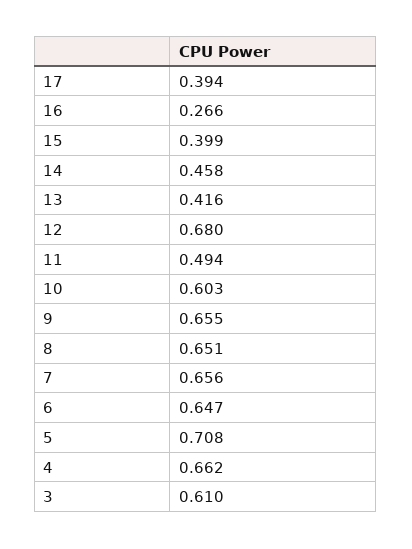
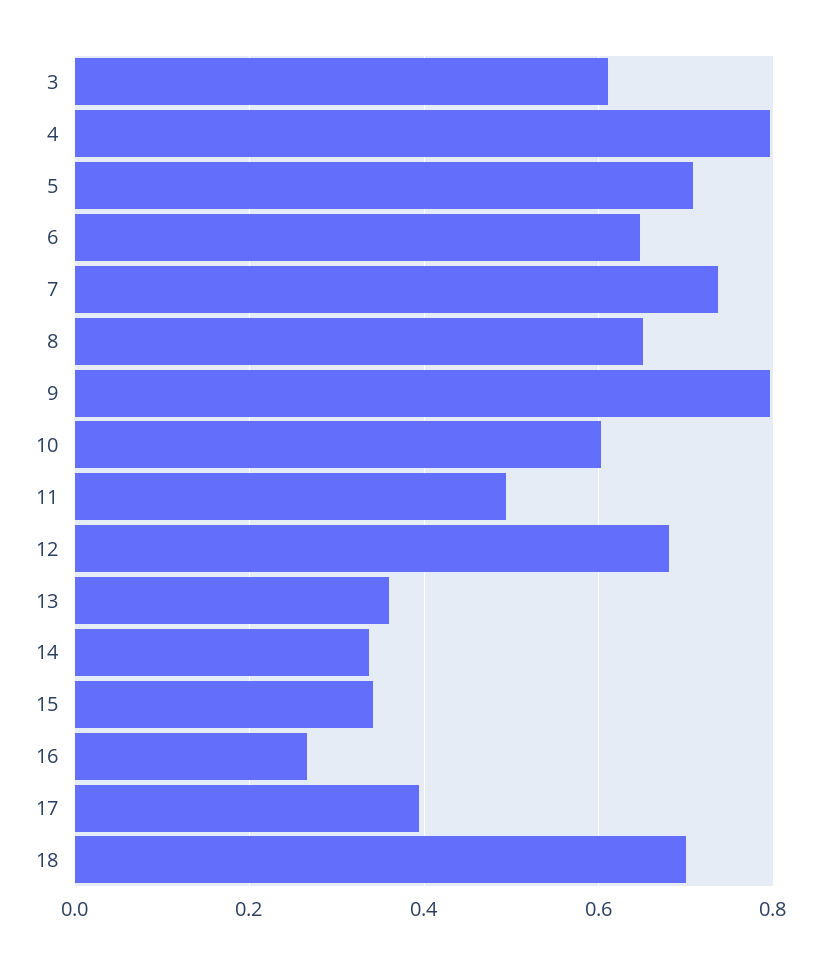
  {
    "17": 0.394,
    "16": 0.266,
-   "15": 0.399,
+   "15": 0.34,
-   "14": 0.458,
+   "14": 0.34,
-   "13": 0.416,
+   "13": 0.36,
    "12": 0.68,
    "11": 0.494,
    "10": 0.603,
-   "9": 0.655,
+   "9": 0.8,
    "8": 0.651,
-   "7": 0.656,
+   "7": 0.74,
    "6": 0.647,
    "5": 0.708,
-   "4": 0.662,
+   "4": 0.8,
-   "3": 0.61
+   "3": 0.61,
+   "18": 0.7
  }

